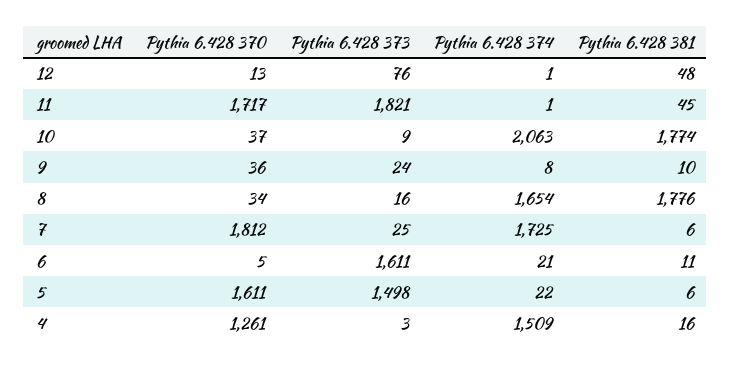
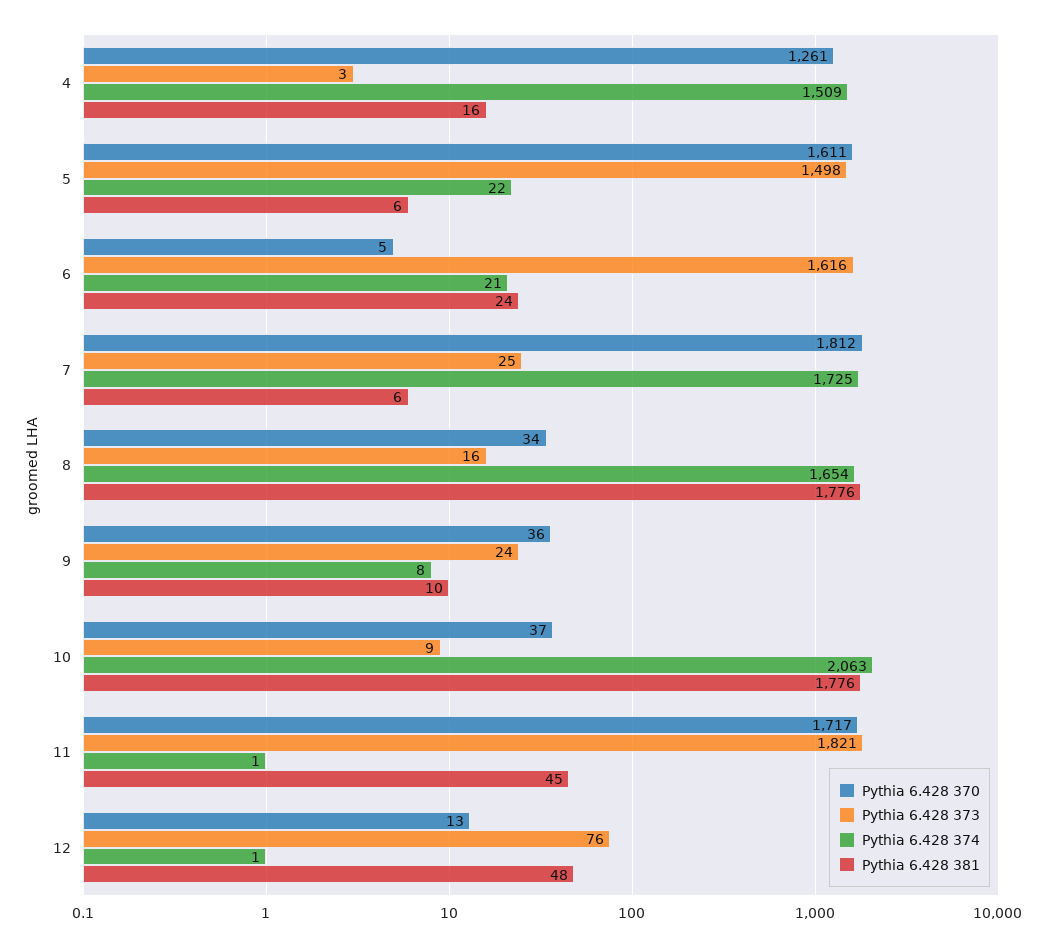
  {
    "Pythia 6.428 370": {
      "12": 13,
      "11": 1717,
      "10": 37,
      "9": 36,
      "8": 34,
      "7": 1812,
      "6": 5,
      "5": 1611,
      "4": 1261
    },
    "Pythia 6.428 373": {
      "12": 76,
      "11": 1821,
      "10": 9,
      "9": 24,
      "8": 16,
      "7": 25,
-     "6": 1611,
+     "6": 1616,
      "5": 1498,
      "4": 3
    },
    "Pythia 6.428 374": {
      "12": 1,
      "11": 1,
      "10": 2063,
      "9": 8,
      "8": 1654,
      "7": 1725,
      "6": 21,
      "5": 22,
      "4": 1509
    },
    "Pythia 6.428 381": {
      "12": 48,
      "11": 45,
-     "10": 1774,
+     "10": 1776,
      "9": 10,
      "8": 1776,
      "7": 6,
-     "6": 11,
+     "6": 24,
      "5": 6,
      "4": 16
    }
  }

